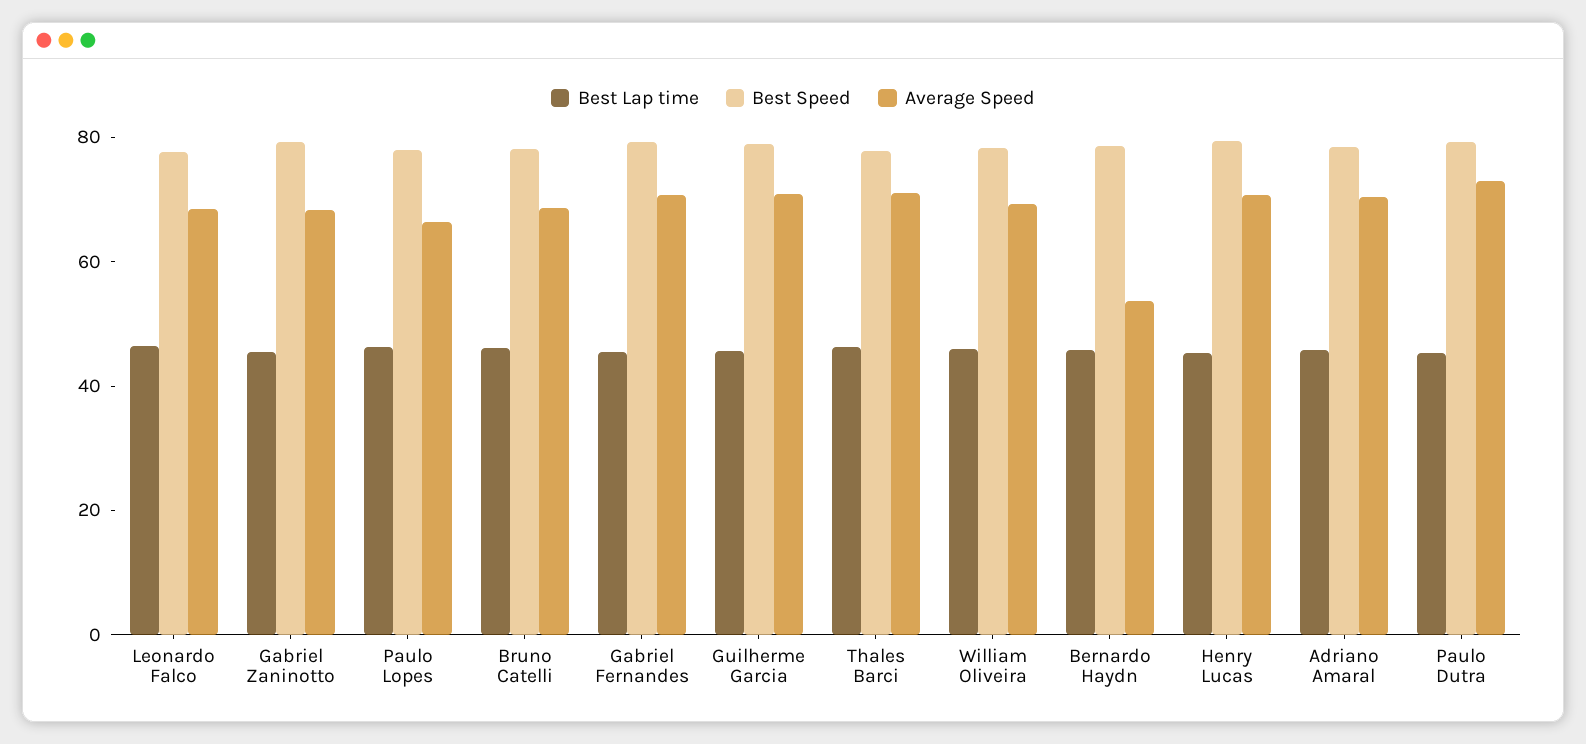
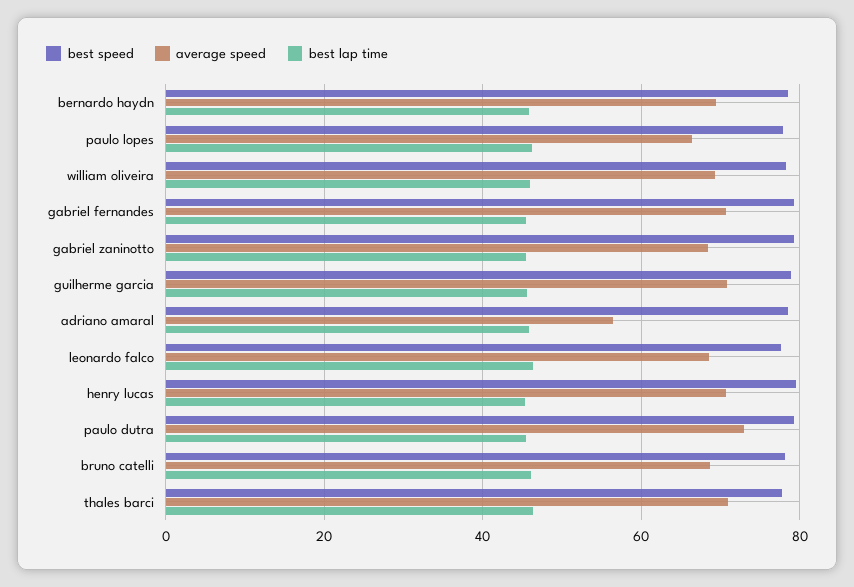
  {
    "Best Lap time": {
      "Leonardo Falco": 46,
      "Gabriel Zaninotto": 46,
      "Paulo Lopes": 46,
      "Bruno Catelli": 46,
      "Gabriel Fernandes": 46,
      "Guilherme Garcia": 46,
      "Thales Barci": 46,
      "William Oliveira": 46,
      "Bernardo Haydn": 46,
      "Henry Lucas": 46,
      "Adriano Amaral": 46,
      "Paulo Dutra": 46
    },
    "Best Speed": {
      "Leonardo Falco": 78,
      "Gabriel Zaninotto": 80,
      "Paulo Lopes": 78,
      "Bruno Catelli": 78,
      "Gabriel Fernandes": 80,
      "Guilherme Garcia": 78,
      "Thales Barci": 78,
      "William Oliveira": 78,
      "Bernardo Haydn": 78,
      "Henry Lucas": 80,
      "Adriano Amaral": 78,
      "Paulo Dutra": 80
    },
    "Average Speed": {
      "Leonardo Falco": 68,
      "Gabriel Zaninotto": 68,
      "Paulo Lopes": 66,
      "Bruno Catelli": 68,
      "Gabriel Fernandes": 70,
      "Guilherme Garcia": 70,
      "Thales Barci": 70,
      "William Oliveira": 70,
-     "Bernardo Haydn": 55,
+     "Bernardo Haydn": 70,
      "Henry Lucas": 70,
-     "Adriano Amaral": 70,
+     "Adriano Amaral": 56,
      "Paulo Dutra": 74
    }
  }

